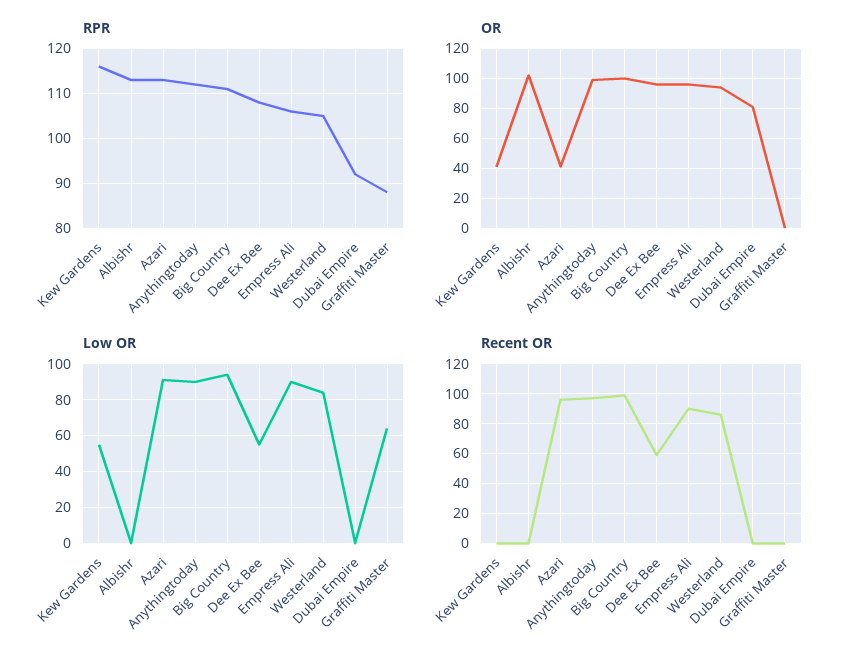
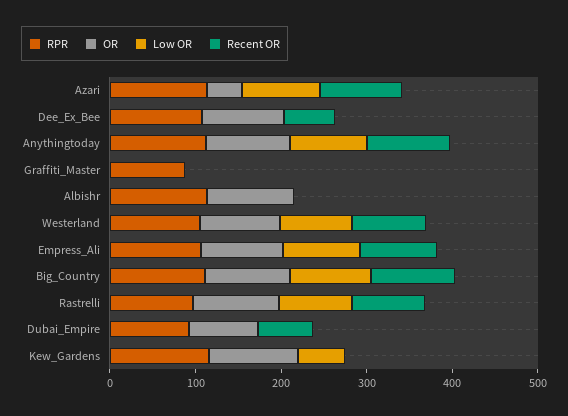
  {
    "RPR": {
      "Kew Gardens": 115,
      "Albishr": 115,
      "Azari": 115,
      "Anythingtoday": 110,
      "Big Country": 110,
      "Dee Ex Bee": 110,
      "Empress Ali": 105,
      "Westerland": 105,
      "Dubai Empire": 90,
-     "Graffiti Master": 90
+     "Graffiti Master": 90,
+     "Rastrelli": 100
    },
    "OR": {
-     "Kew Gardens": 40,
+     "Kew Gardens": 100,
      "Albishr": 100,
      "Azari": 40,
      "Anythingtoday": 100,
      "Big Country": 100,
      "Dee Ex Bee": 95,
      "Empress Ali": 95,
      "Westerland": 95,
      "Dubai Empire": 80,
-     "Graffiti Master": 0
+     "Graffiti Master": 0,
+     "Rastrelli": 100
    },
    "Low OR": {
      "Kew Gardens": 55,
      "Albishr": 0,
      "Azari": 90,
      "Anythingtoday": 90,
      "Big Country": 95,
-     "Dee Ex Bee": 55,
+     "Dee Ex Bee": 0,
      "Empress Ali": 90,
      "Westerland": 85,
      "Dubai Empire": 0,
-     "Graffiti Master": 65
+     "Graffiti Master": 0,
+     "Rastrelli": 80
    },
    "Recent OR": {
      "Kew Gardens": 0,
      "Albishr": 0,
      "Azari": 95,
      "Anythingtoday": 95,
      "Big Country": 100,
      "Dee Ex Bee": 60,
      "Empress Ali": 90,
      "Westerland": 85,
-     "Dubai Empire": 0,
+     "Dubai Empire": 60,
-     "Graffiti Master": 0
+     "Graffiti Master": 0,
+     "Rastrelli": 80
    }
  }

